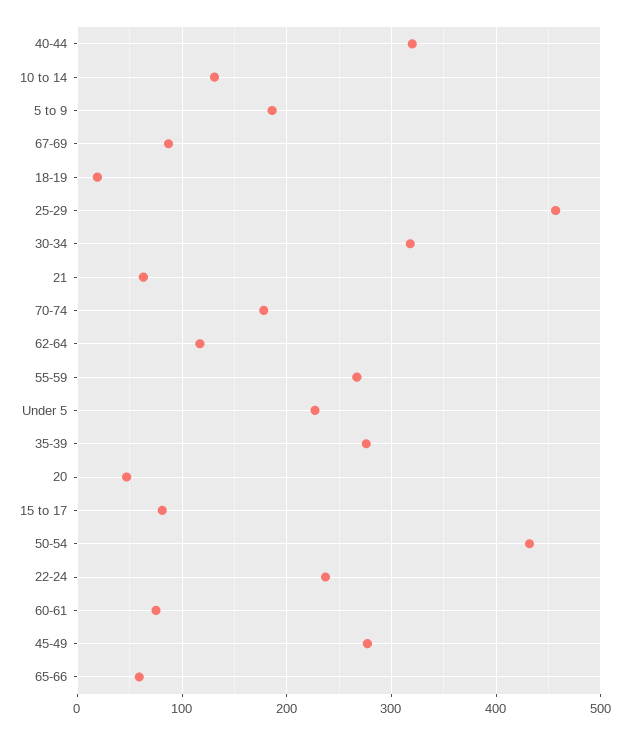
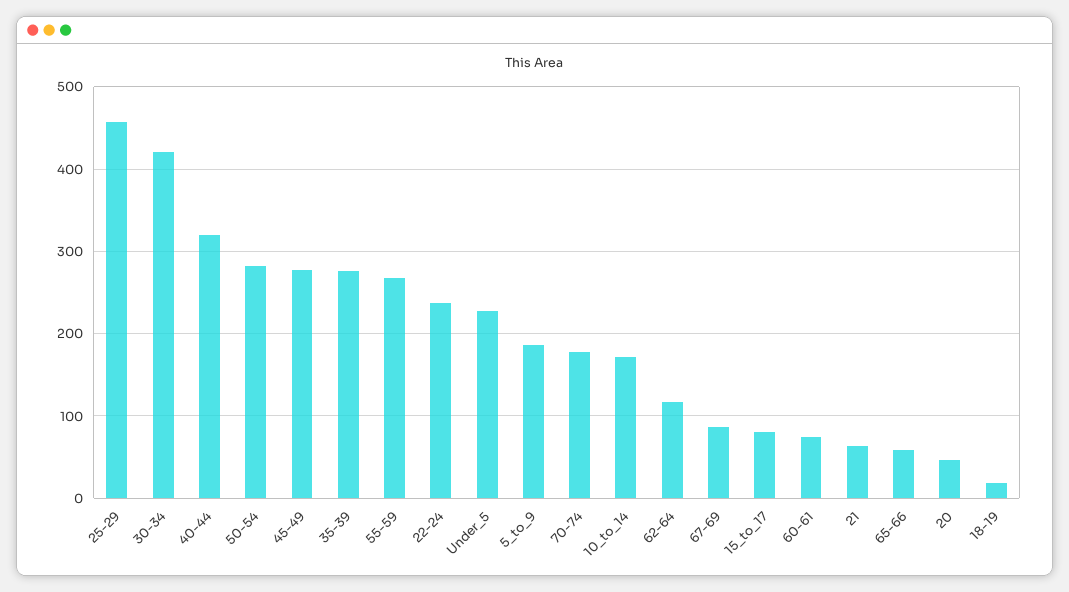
  {
    "40-44": 320,
-   "10 to 14": 130,
+   "10 to 14": 170,
    "5 to 9": 190,
    "67-69": 90,
    "18-19": 20,
    "25-29": 460,
-   "30-34": 320,
+   "30-34": 420,
    "21": 60,
    "70-74": 180,
    "62-64": 120,
    "55-59": 270,
    "Under 5": 230,
    "35-39": 280,
    "20": 50,
    "15 to 17": 80,
-   "50-54": 430,
+   "50-54": 280,
    "22-24": 240,
    "60-61": 80,
    "45-49": 280,
    "65-66": 60
  }

